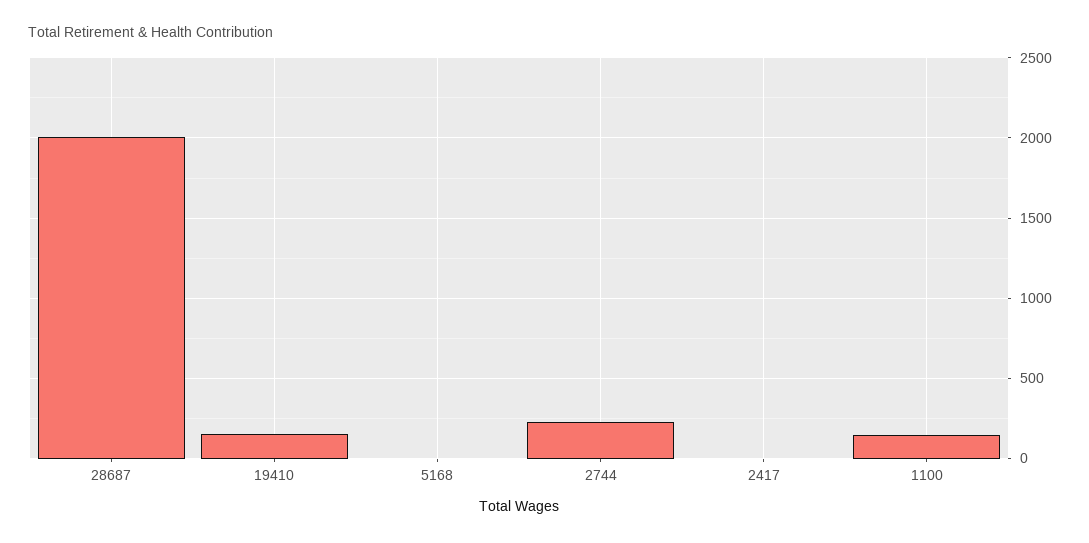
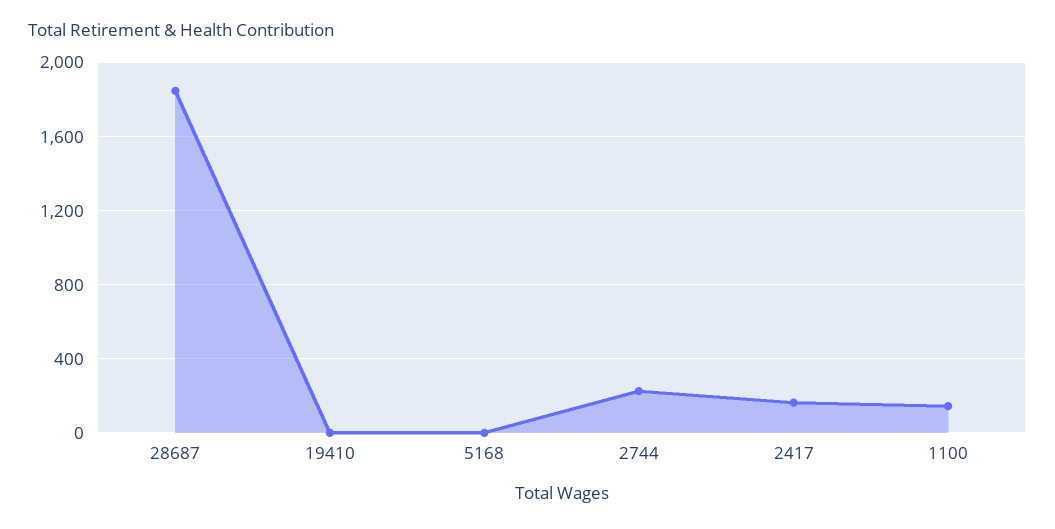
  {
-   "28687": 2000,
+   "28687": 1850,
-   "19410": 150,
+   "19410": 0,
    "5168": 0,
    "2744": 250,
-   "2417": 0,
+   "2417": 150,
    "1100": 150
  }

